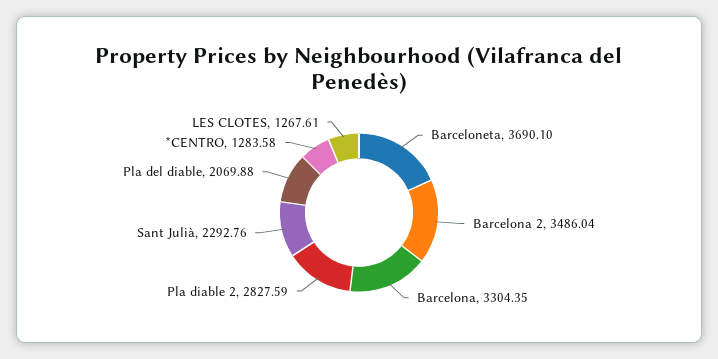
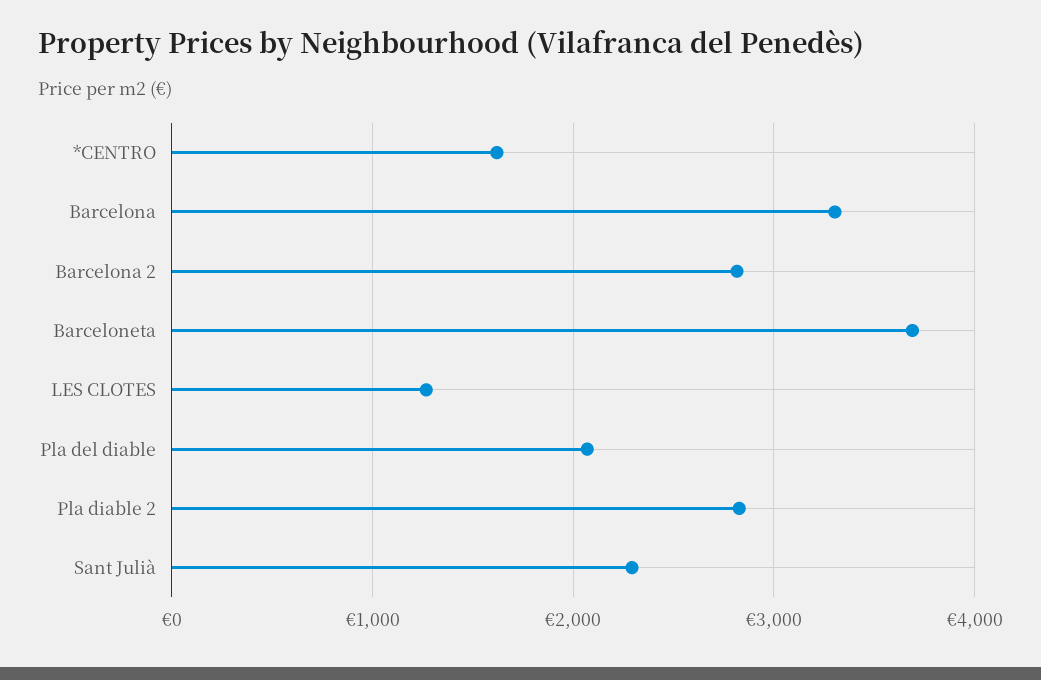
  {
    "Barceloneta": 3690.1,
-   "Barcelona 2": 3486.04,
+   "Barcelona 2": 2800,
    "Barcelona": 3304.35,
    "Pla diable 2": 2827.59,
    "Sant Julià": 2292.76,
    "Pla del diable": 2069.88,
-   "*CENTRO": 1283.58,
+   "*CENTRO": 1600,
    "LES CLOTES": 1267.61
  }

